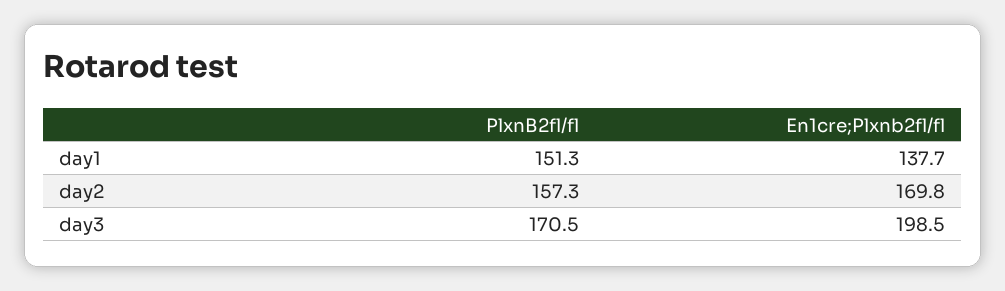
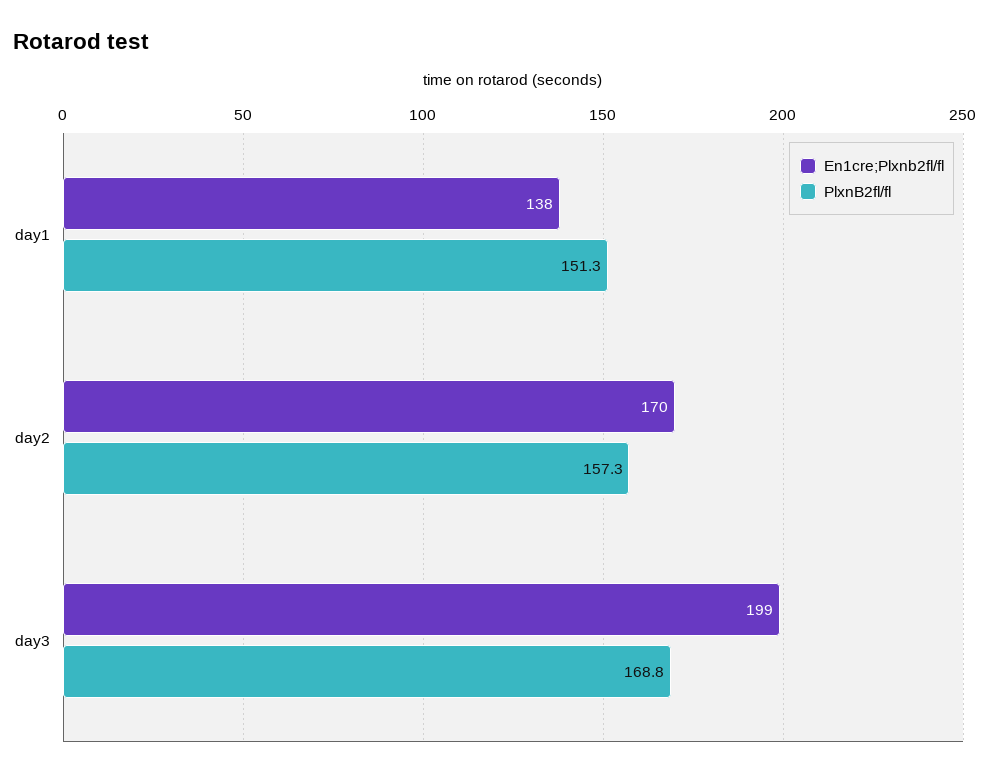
  {
    "PlxnB2fl/fl": {
      "day1": 151.3,
      "day2": 157.3,
-     "day3": 170.5
+     "day3": 168.8
    },
    "En1cre;Plxnb2fl/fl": {
      "day1": 137.7,
      "day2": 169.8,
      "day3": 198.5
    }
  }

